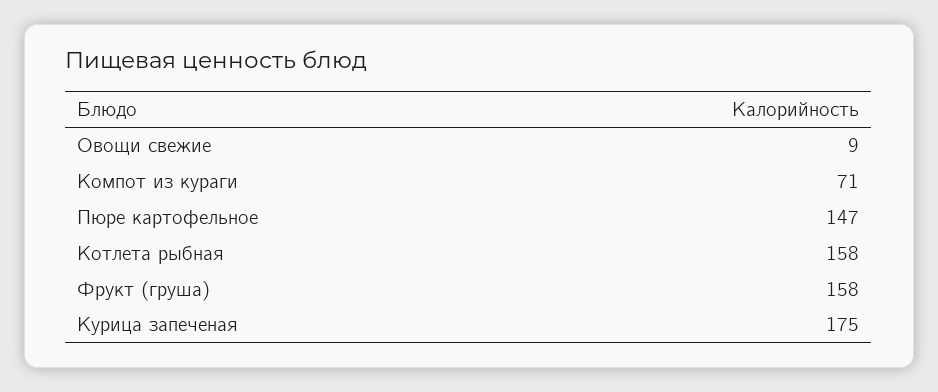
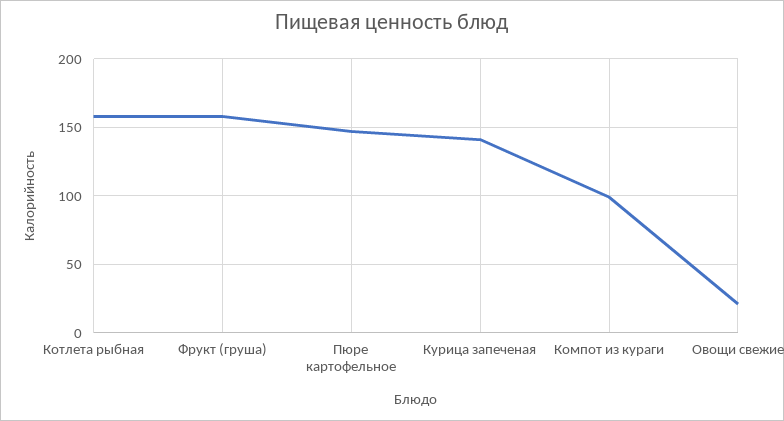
  {
-   "Овощи свежие": 9,
+   "Овощи свежие": 20,
-   "Компот из кураги": 71,
+   "Компот из кураги": 100,
    "Пюре картофельное": 147,
    "Котлета рыбная": 158,
    "Фрукт (груша)": 158,
-   "Курица запеченая": 175
+   "Курица запеченая": 140
  }

